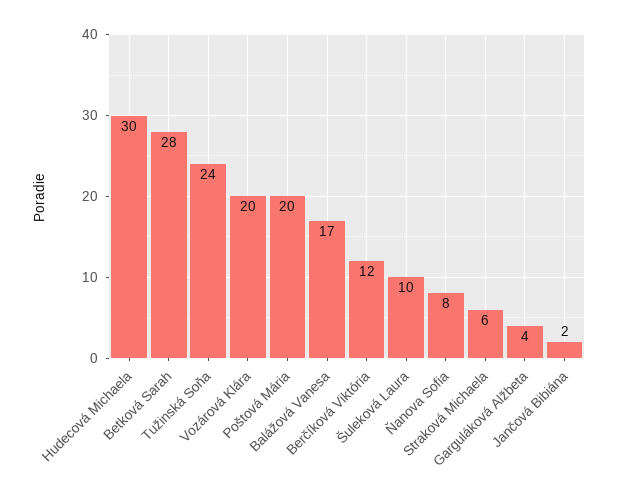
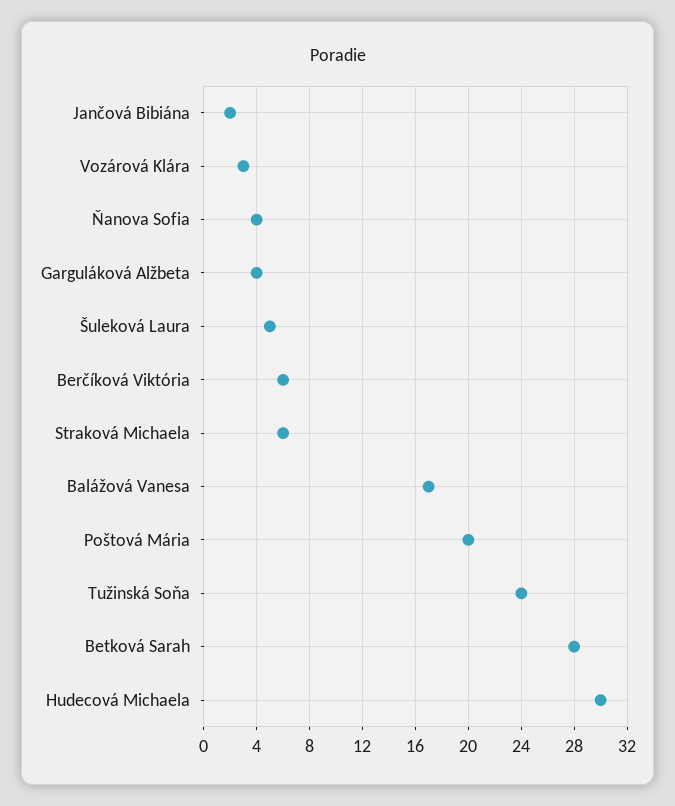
  {
    "Hudecová Michaela": 30,
    "Betková Sarah": 28,
    "Tužinská Soňa": 24,
-   "Vozárová Klára": 20,
+   "Vozárová Klára": 3,
    "Poštová Mária": 20,
    "Balážová Vanesa": 17,
-   "Berčíková Viktória": 12,
+   "Berčíková Viktória": 6,
-   "Šuleková Laura": 10,
+   "Šuleková Laura": 5,
-   "Ňanova Sofia": 8,
+   "Ňanova Sofia": 4,
    "Straková Michaela": 6,
    "Garguláková Alžbeta": 4,
    "Jančová Bibiána": 2
  }

